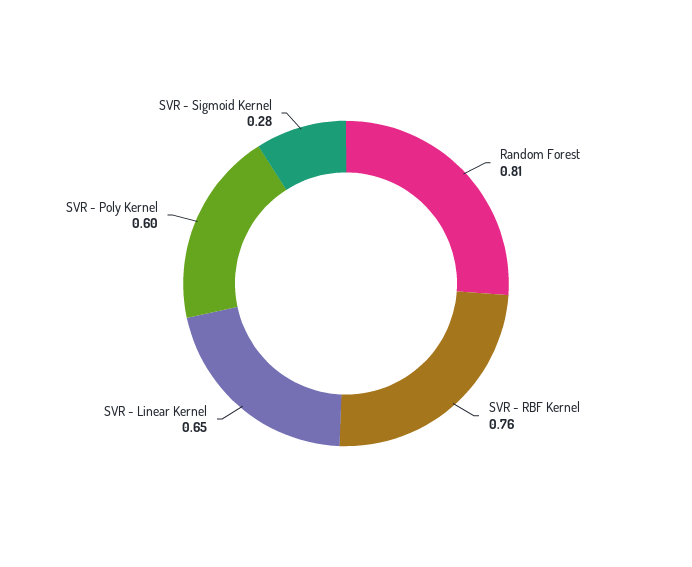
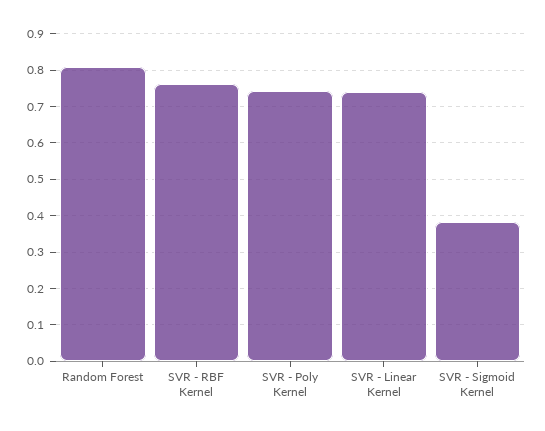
  {
    "Random Forest": 0.81,
    "SVR - RBF Kernel": 0.76,
-   "SVR - Linear Kernel": 0.65,
+   "SVR - Linear Kernel": 0.74,
-   "SVR - Poly Kernel": 0.6,
+   "SVR - Poly Kernel": 0.74,
-   "SVR - Sigmoid Kernel": 0.28
+   "SVR - Sigmoid Kernel": 0.38
  }

